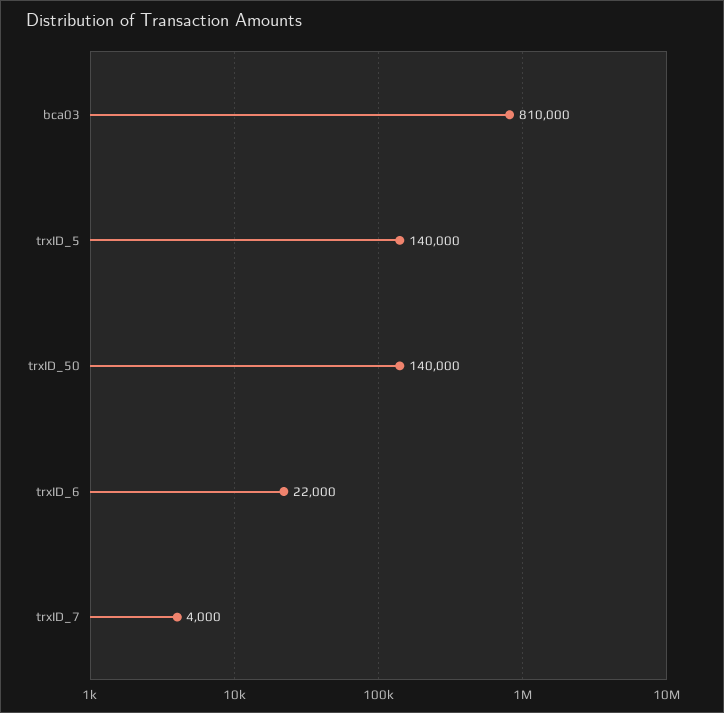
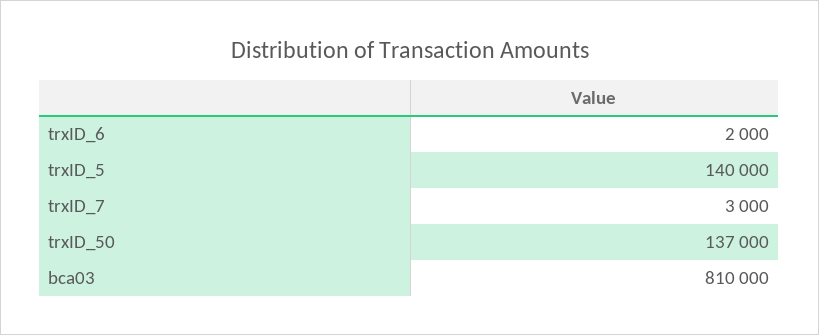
  {
    "bca03": 810000,
    "trxID_5": 140000,
-   "trxID_50": 140000,
+   "trxID_50": 137000,
-   "trxID_6": 22000,
+   "trxID_6": 2000,
-   "trxID_7": 4000
+   "trxID_7": 3000
  }

